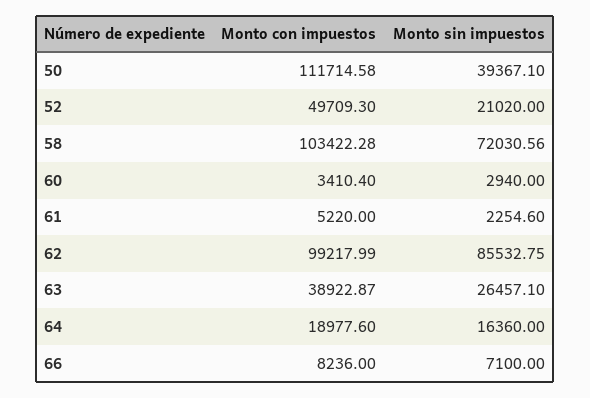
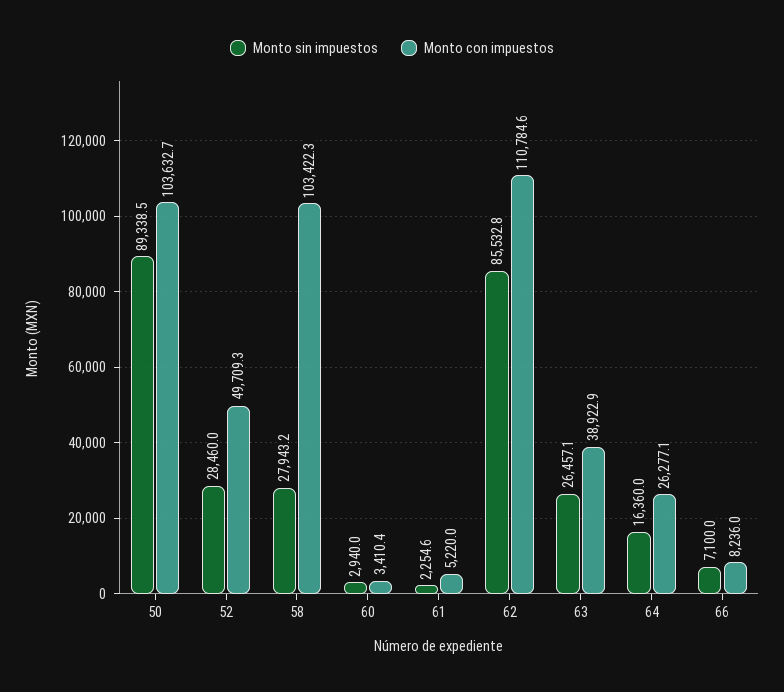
  {
    "Monto con impuestos": {
-     "50": 111714.58,
+     "50": 103632.7,
      "52": 49709.3,
      "58": 103422.28,
      "60": 3410.4,
      "61": 5220,
-     "62": 99217.99,
+     "62": 110784.6,
      "63": 38922.87,
-     "64": 18977.6,
+     "64": 26277.1,
      "66": 8236
    },
    "Monto sin impuestos": {
-     "50": 39367.1,
+     "50": 89338.5,
-     "52": 21020,
+     "52": 28460,
-     "58": 72030.56,
+     "58": 27943.2,
      "60": 2940,
      "61": 2254.6,
      "62": 85532.75,
      "63": 26457.1,
      "64": 16360,
      "66": 7100
    }
  }

